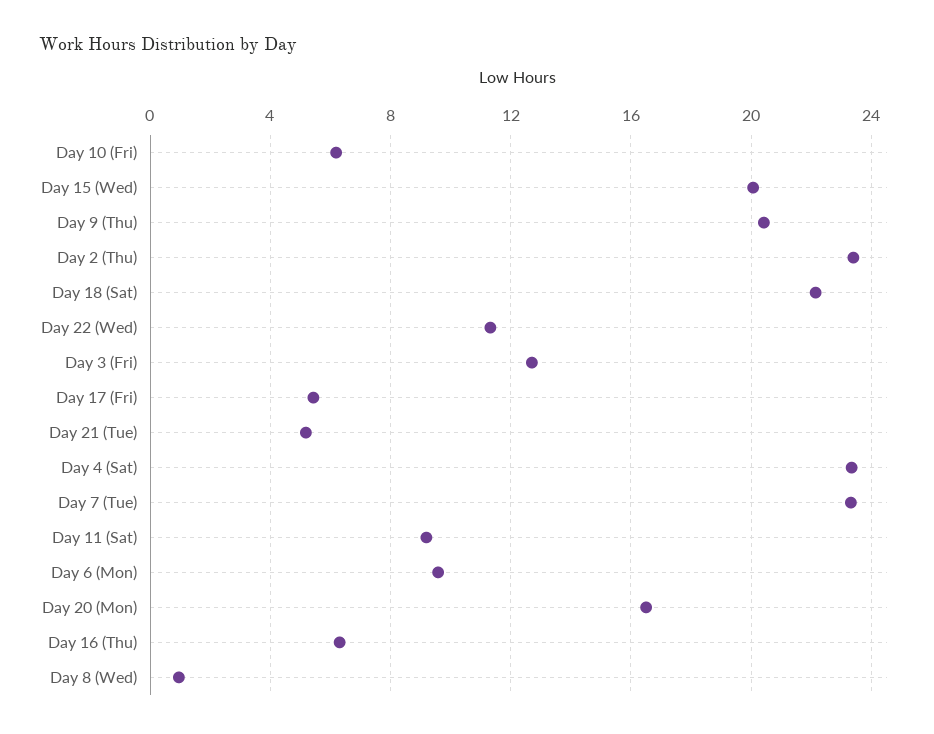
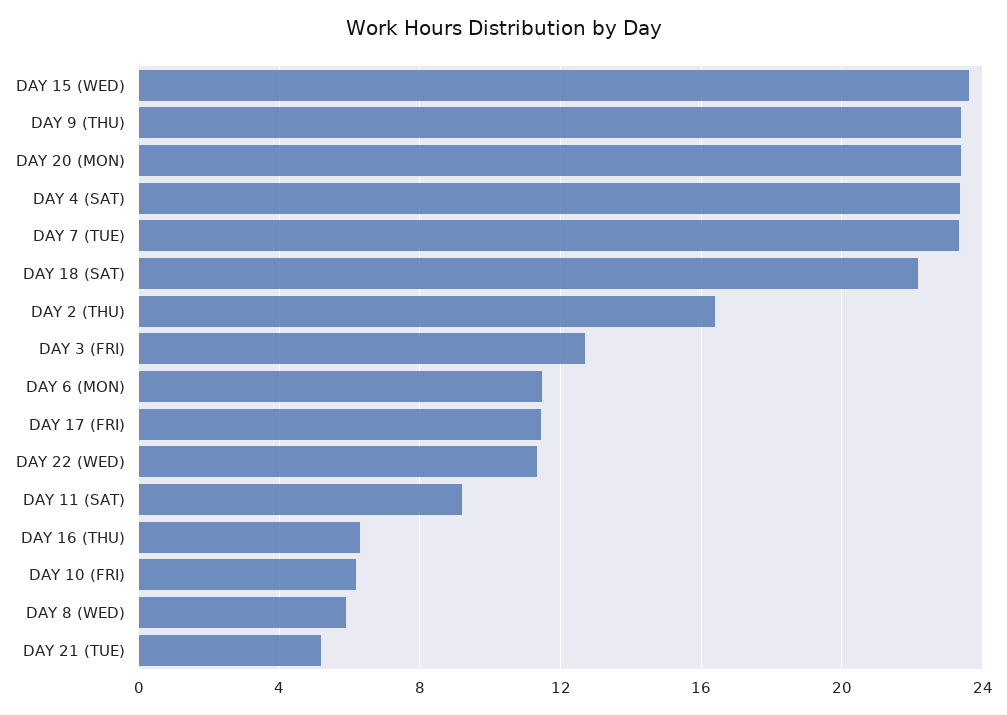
  {
    "Day 10 (Fri)": 6,
-   "Day 15 (Wed)": 20,
+   "Day 15 (Wed)": 23.5,
-   "Day 9 (Thu)": 20.5,
+   "Day 9 (Thu)": 23.5,
-   "Day 2 (Thu)": 23.5,
+   "Day 2 (Thu)": 16.5,
    "Day 18 (Sat)": 22,
    "Day 22 (Wed)": 11.5,
    "Day 3 (Fri)": 12.5,
-   "Day 17 (Fri)": 5.5,
+   "Day 17 (Fri)": 11.5,
    "Day 21 (Tue)": 5,
    "Day 4 (Sat)": 23.5,
    "Day 7 (Tue)": 23.5,
    "Day 11 (Sat)": 9,
-   "Day 6 (Mon)": 9.5,
+   "Day 6 (Mon)": 11.5,
-   "Day 20 (Mon)": 16.5,
+   "Day 20 (Mon)": 23.5,
    "Day 16 (Thu)": 6.5,
-   "Day 8 (Wed)": 1
+   "Day 8 (Wed)": 6
  }

